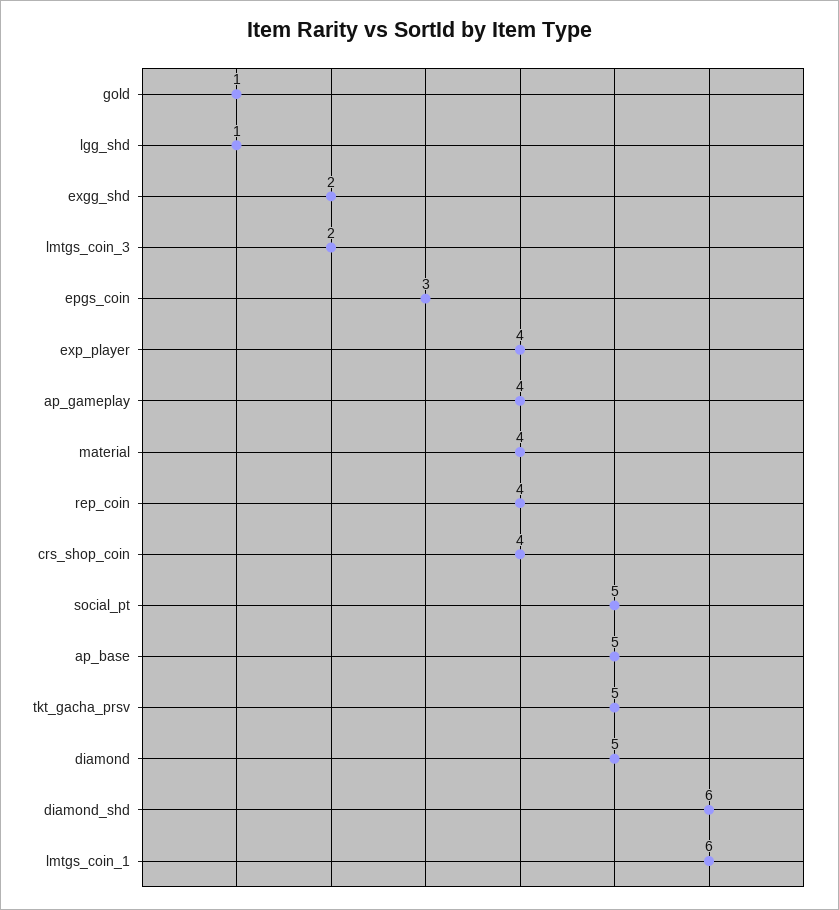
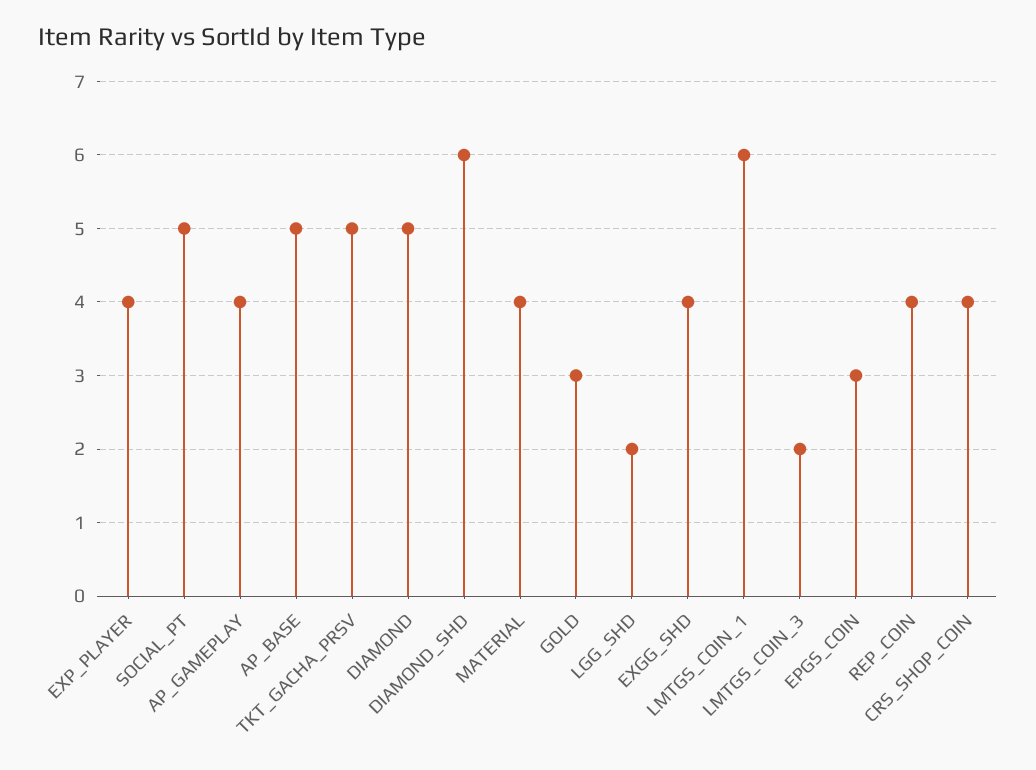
  {
-   "gold": 1,
+   "gold": 3,
-   "lgg_shd": 1,
+   "lgg_shd": 2,
-   "exgg_shd": 2,
+   "exgg_shd": 4,
    "lmtgs_coin_3": 2,
    "epgs_coin": 3,
    "exp_player": 4,
    "ap_gameplay": 4,
    "material": 4,
    "rep_coin": 4,
    "crs_shop_coin": 4,
    "social_pt": 5,
    "ap_base": 5,
    "tkt_gacha_prsv": 5,
    "diamond": 5,
    "diamond_shd": 6,
    "lmtgs_coin_1": 6
  }

